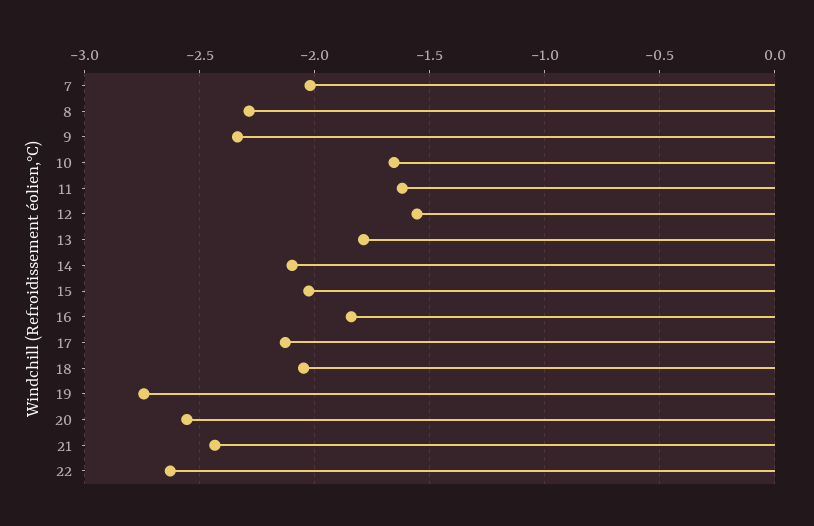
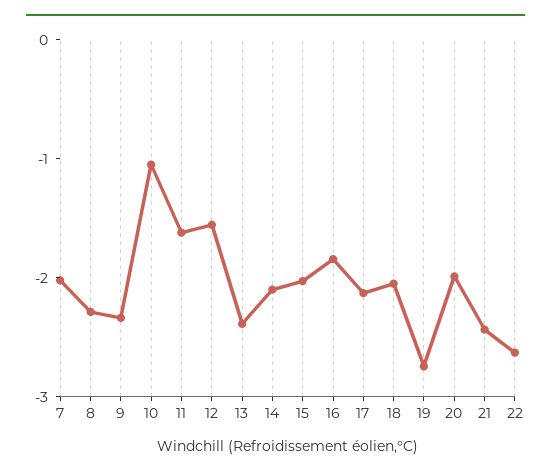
  {
    "7": -2,
    "8": -2.3,
    "9": -2.35,
-   "10": -1.65,
+   "10": -1,
    "11": -1.6,
    "12": -1.55,
-   "13": -1.8,
+   "13": -2.4,
    "14": -2.1,
    "15": -2.05,
    "16": -1.85,
    "17": -2.15,
    "18": -2.05,
    "19": -2.75,
-   "20": -2.55,
+   "20": -2,
    "21": -2.45,
    "22": -2.65
  }

